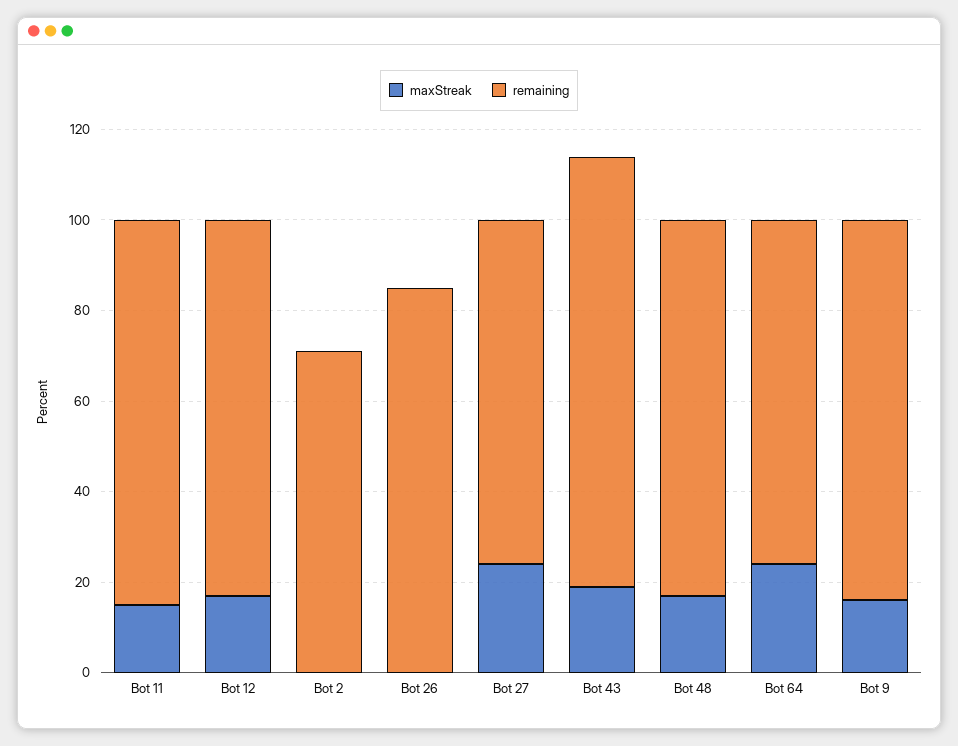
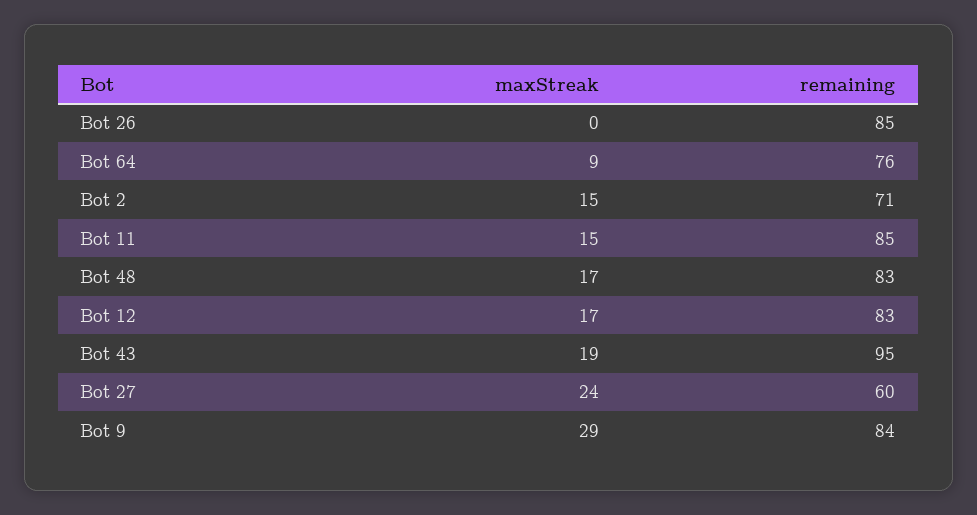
  {
    "maxStreak": {
      "Bot 11": 15,
      "Bot 12": 17,
-     "Bot 2": 0,
+     "Bot 2": 15,
      "Bot 26": 0,
      "Bot 27": 24,
      "Bot 43": 19,
      "Bot 48": 17,
-     "Bot 64": 25,
+     "Bot 64": 9,
-     "Bot 9": 15
+     "Bot 9": 29
    },
    "remaining": {
      "Bot 11": 85,
      "Bot 12": 83,
      "Bot 2": 71,
      "Bot 26": 85,
-     "Bot 27": 75,
+     "Bot 27": 60,
      "Bot 43": 95,
      "Bot 48": 83,
      "Bot 64": 76,
      "Bot 9": 84
    }
  }

